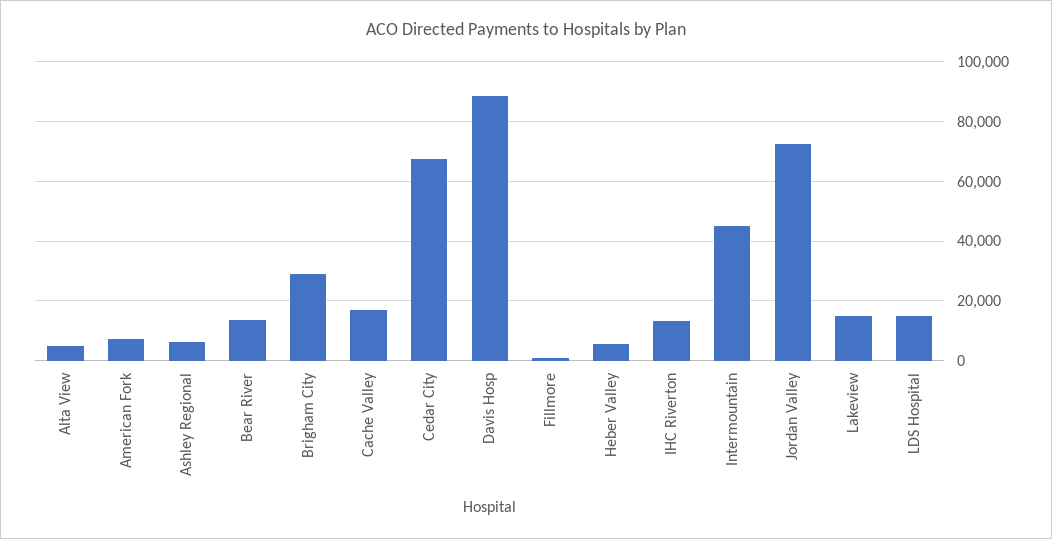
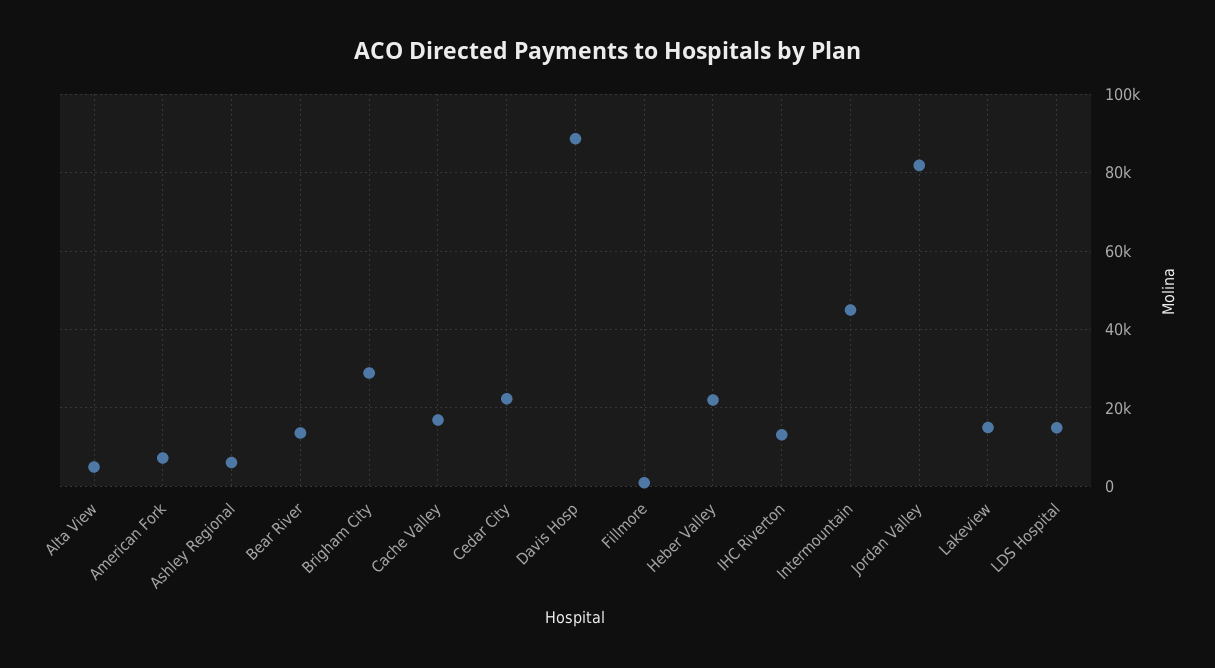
  {
    "Alta View": 4000,
    "American Fork": 8000,
    "Ashley Regional": 6000,
    "Bear River": 14000,
    "Brigham City": 28000,
    "Cache Valley": 16000,
-   "Cedar City": 67500,
+   "Cedar City": 22000,
    "Davis Hosp": 88000,
    "Fillmore": 0,
-   "Heber Valley": 5000,
+   "Heber Valley": 22000,
    "IHC Riverton": 14000,
    "Intermountain": 44000,
-   "Jordan Valley": 72500,
+   "Jordan Valley": 82000,
    "Lakeview": 16000,
    "LDS Hospital": 14000
  }

